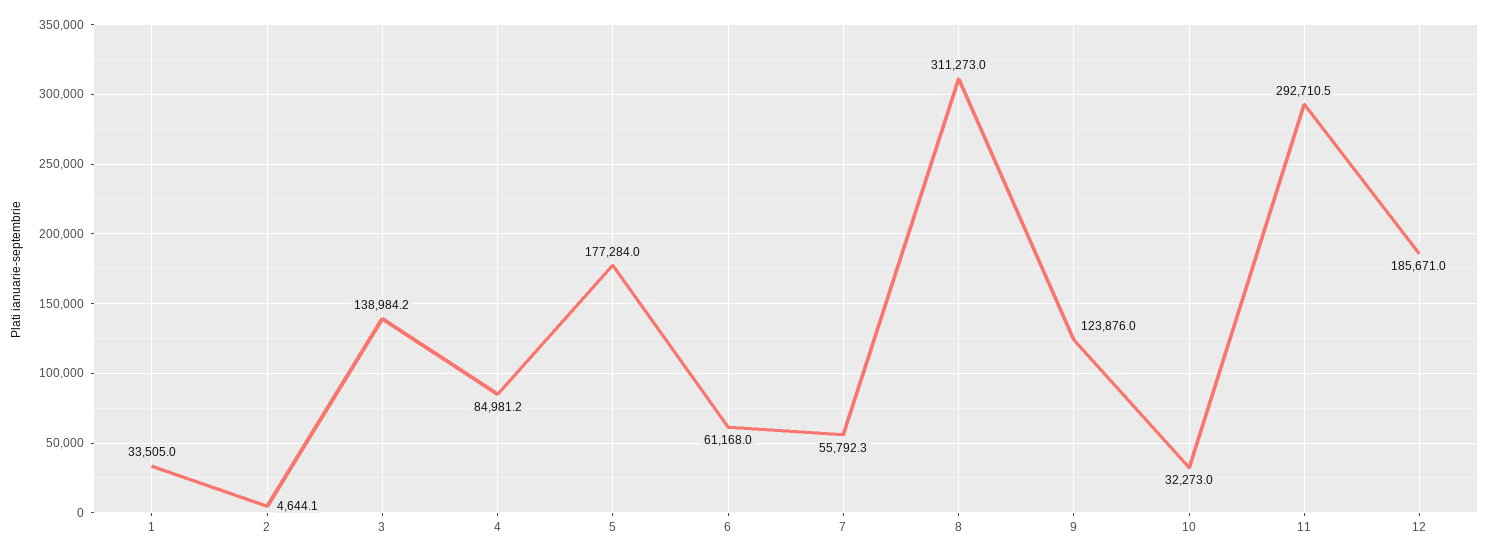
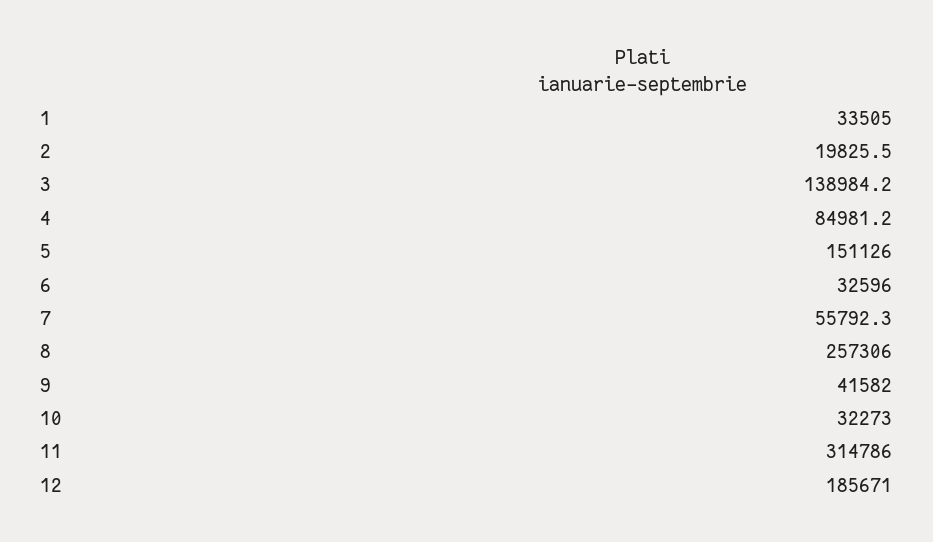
  {
    "1": 33505,
-   "2": 4644.1,
+   "2": 19825.5,
    "3": 138984.2,
    "4": 84981.2,
-   "5": 177284,
+   "5": 151126,
-   "6": 61168,
+   "6": 32596,
    "7": 55792.3,
-   "8": 311273,
+   "8": 257306,
-   "9": 123876,
+   "9": 41582,
    "10": 32273,
-   "11": 292710.5,
+   "11": 314786,
    "12": 185671
  }

